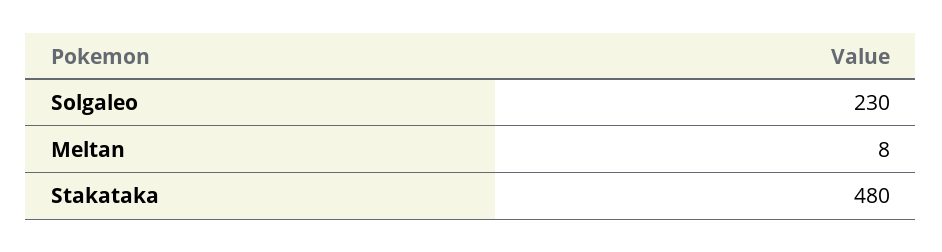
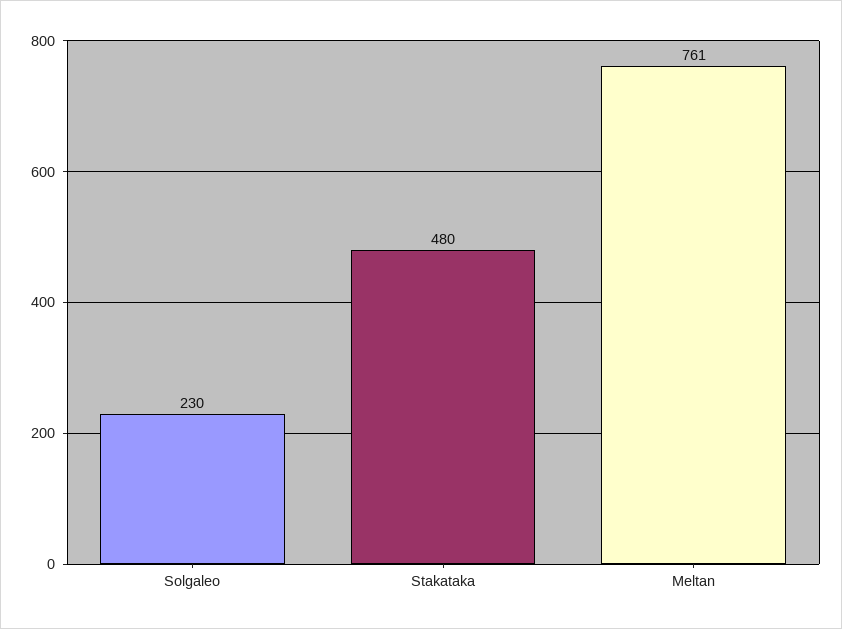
  {
    "Solgaleo": 230,
-   "Meltan": 8,
+   "Meltan": 761,
    "Stakataka": 480
  }

